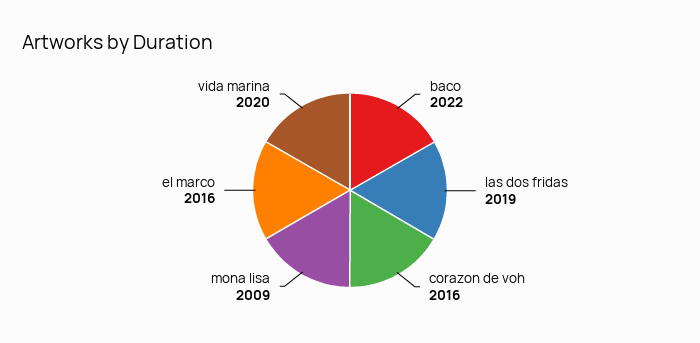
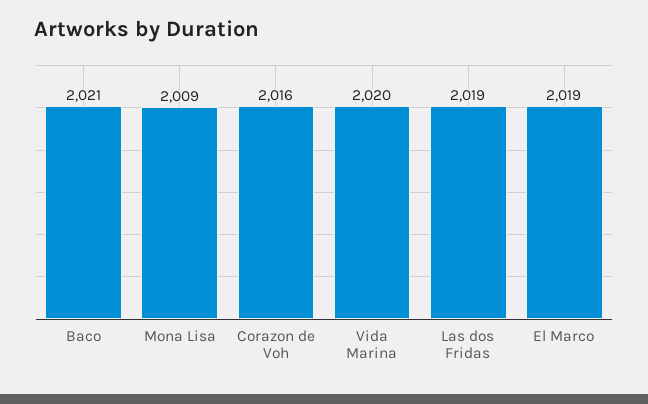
  {
-   "baco": 2022,
+   "baco": 2021,
    "las dos fridas": 2019,
    "corazon de voh": 2016,
    "mona lisa": 2009,
-   "el marco": 2016,
+   "el marco": 2019,
    "vida marina": 2020
  }

